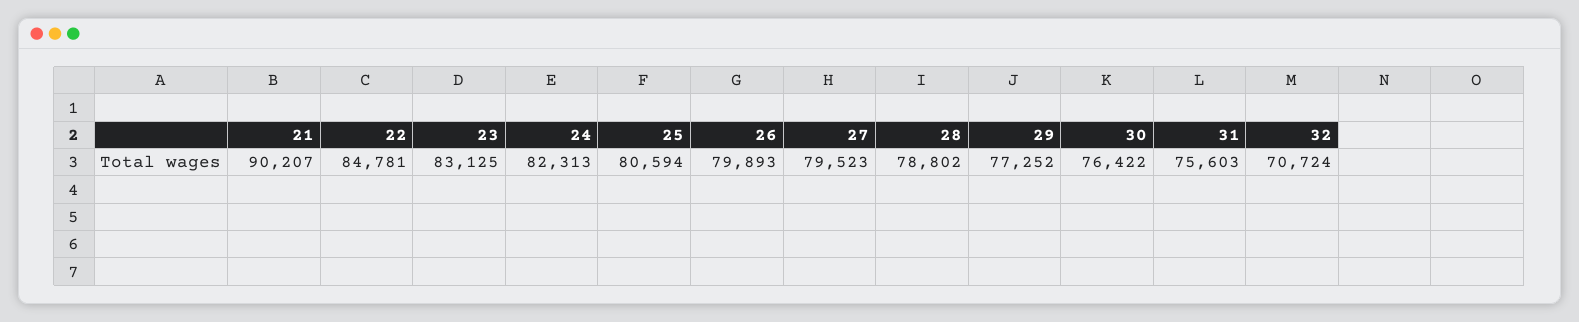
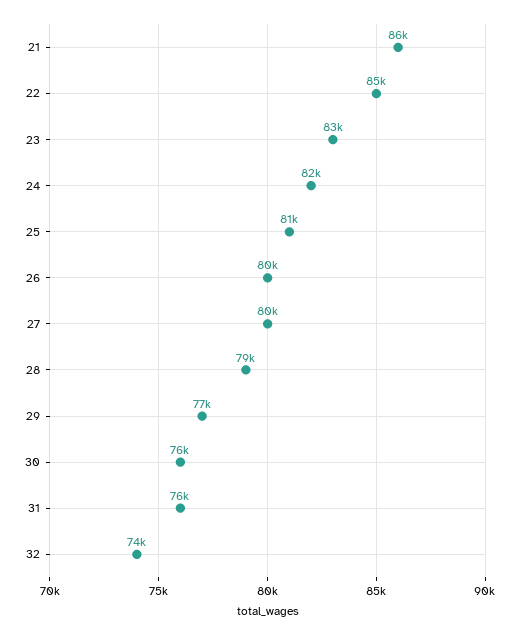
  {
-   "21": 90207,
+   "21": 86000,
    "22": 84781,
    "23": 83125,
    "24": 82313,
    "25": 80594,
    "26": 79893,
    "27": 79523,
    "28": 78802,
    "29": 77252,
    "30": 76422,
    "31": 75603,
-   "32": 70724
+   "32": 74000
  }

